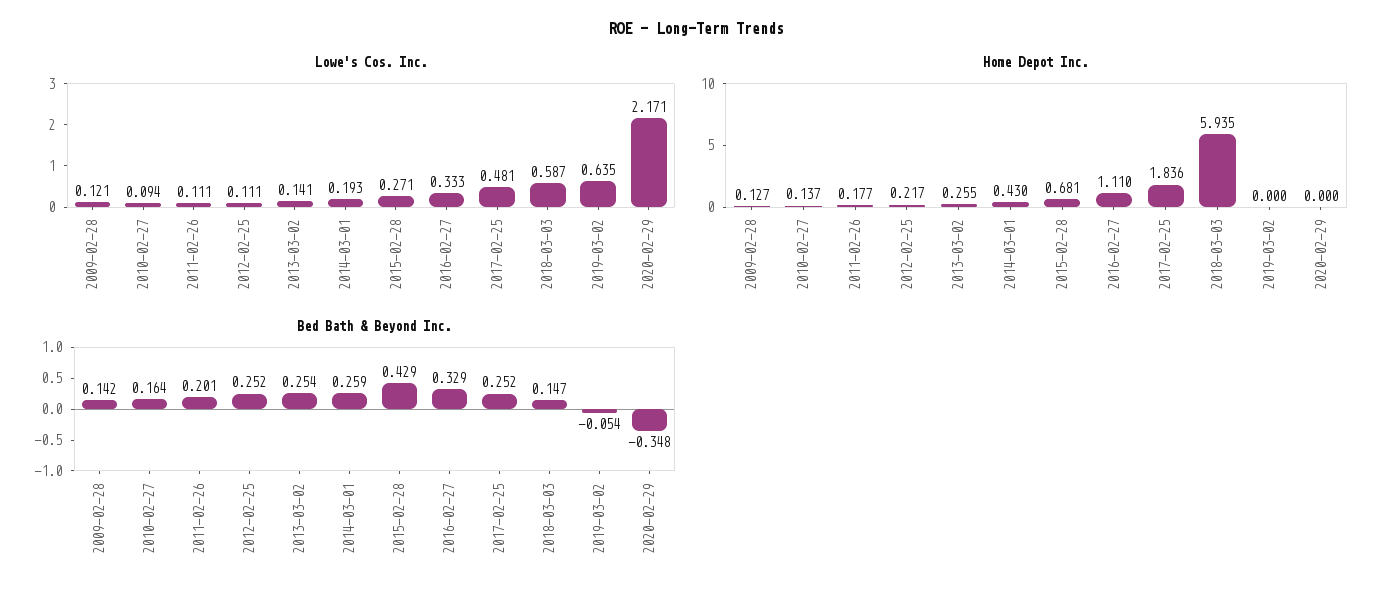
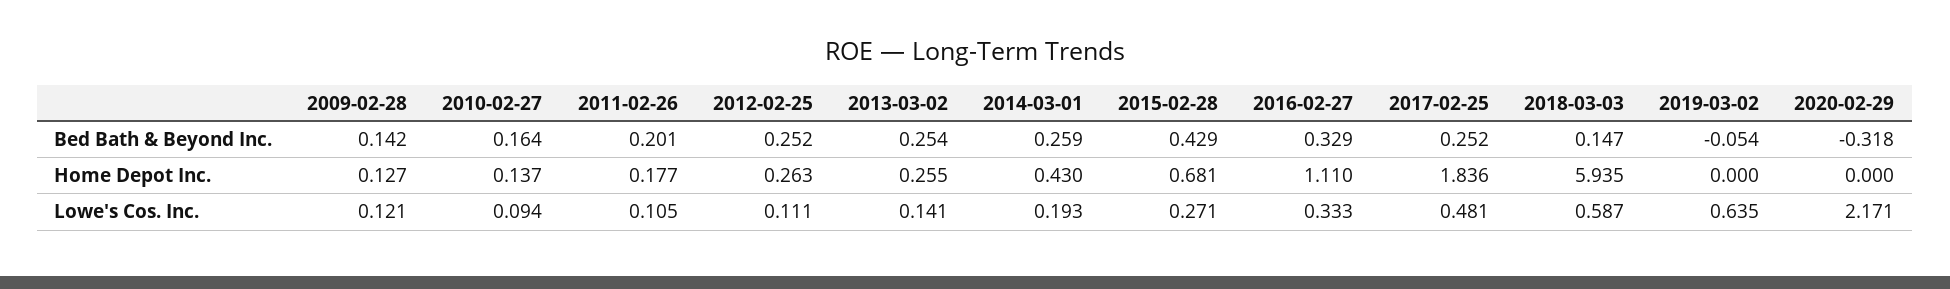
  {
    "Lowe's Cos. Inc.": {
      "2009-02-28": 0.121,
      "2010-02-27": 0.094,
-     "2011-02-26": 0.111,
+     "2011-02-26": 0.105,
      "2012-02-25": 0.111,
      "2013-03-02": 0.141,
      "2014-03-01": 0.193,
      "2015-02-28": 0.271,
      "2016-02-27": 0.333,
      "2017-02-25": 0.481,
      "2018-03-03": 0.587,
      "2019-03-02": 0.635,
      "2020-02-29": 2.171
    },
    "Home Depot Inc.": {
      "2009-02-28": 0.127,
      "2010-02-27": 0.137,
      "2011-02-26": 0.177,
-     "2012-02-25": 0.217,
+     "2012-02-25": 0.263,
      "2013-03-02": 0.255,
      "2014-03-01": 0.43,
      "2015-02-28": 0.681,
      "2016-02-27": 1.11,
      "2017-02-25": 1.836,
      "2018-03-03": 5.935,
      "2019-03-02": 0,
      "2020-02-29": 0
    },
    "Bed Bath & Beyond Inc.": {
      "2009-02-28": 0.142,
      "2010-02-27": 0.164,
      "2011-02-26": 0.201,
      "2012-02-25": 0.252,
      "2013-03-02": 0.254,
      "2014-03-01": 0.259,
      "2015-02-28": 0.429,
      "2016-02-27": 0.329,
      "2017-02-25": 0.252,
      "2018-03-03": 0.147,
      "2019-03-02": -0.054,
-     "2020-02-29": -0.348
+     "2020-02-29": -0.318
    }
  }

